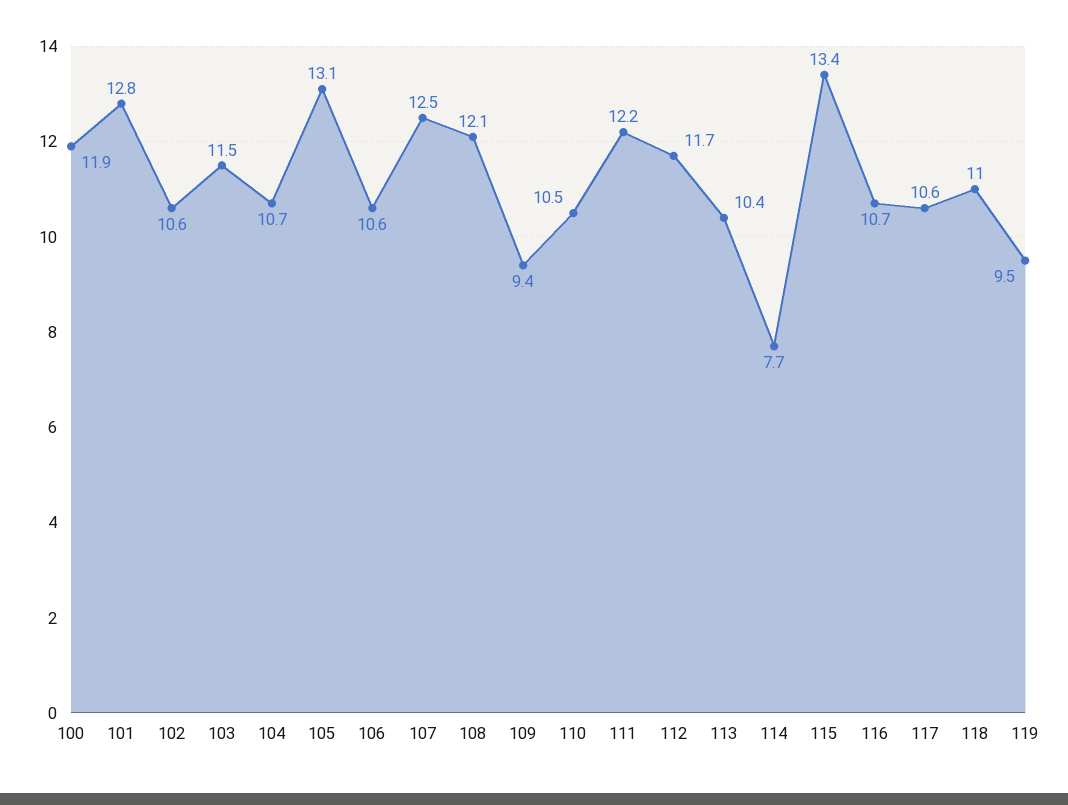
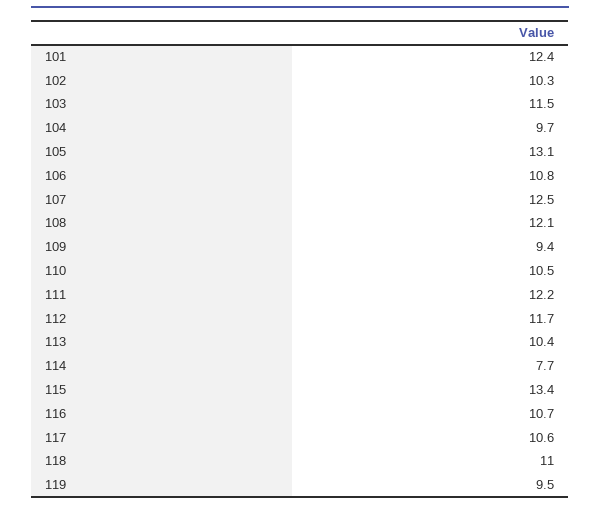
  {
-   "100": 11.9,
-   "101": 12.8,
+   "101": 12.4,
-   "102": 10.6,
+   "102": 10.3,
    "103": 11.5,
-   "104": 10.7,
+   "104": 9.7,
    "105": 13.1,
-   "106": 10.6,
+   "106": 10.8,
    "107": 12.5,
    "108": 12.1,
    "109": 9.4,
    "110": 10.5,
    "111": 12.2,
    "112": 11.7,
    "113": 10.4,
    "114": 7.7,
    "115": 13.4,
    "116": 10.7,
    "117": 10.6,
    "118": 11,
    "119": 9.5
  }

